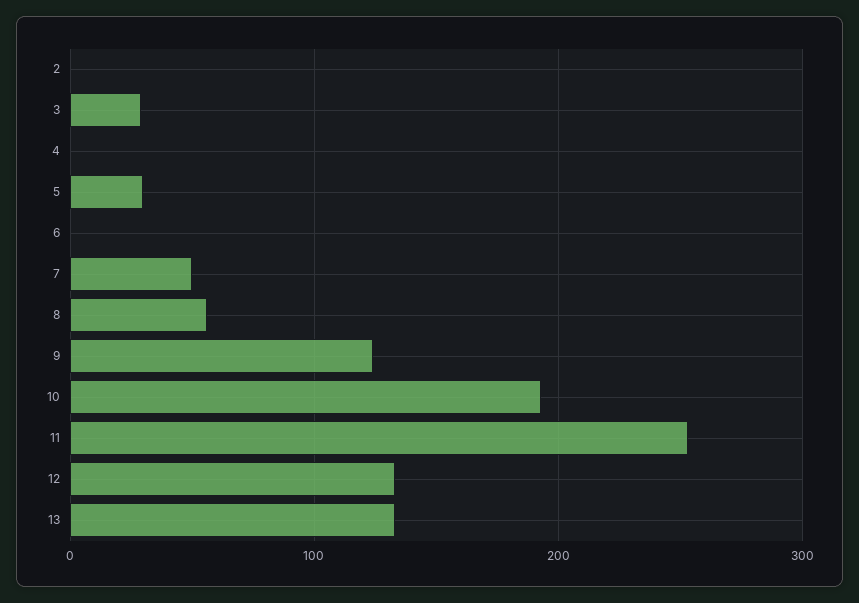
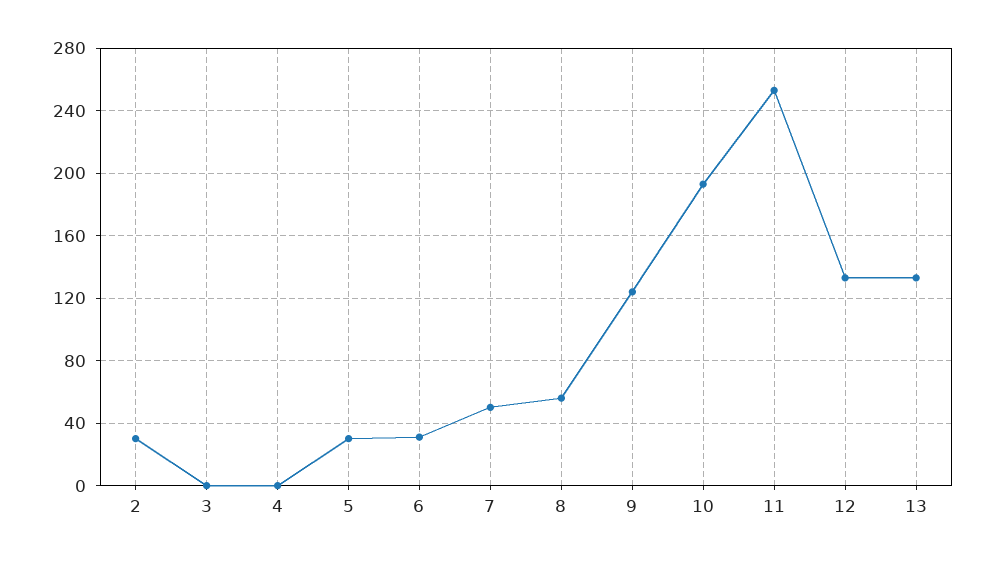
  {
-   "2": 0,
+   "2": 30,
-   "3": 30,
+   "3": 0,
    "4": 0,
    "5": 30,
-   "6": 0,
+   "6": 30,
    "7": 50,
    "8": 55,
    "9": 125,
    "10": 195,
    "11": 255,
    "12": 135,
    "13": 135
  }

